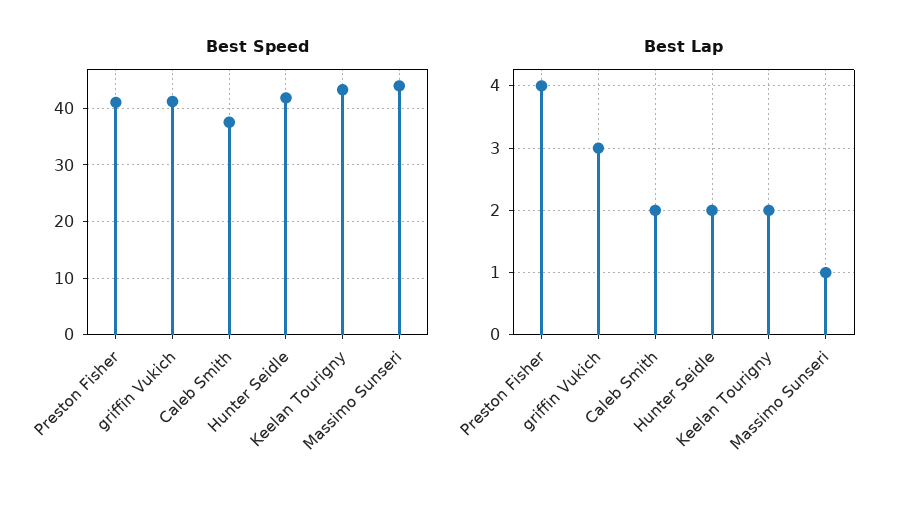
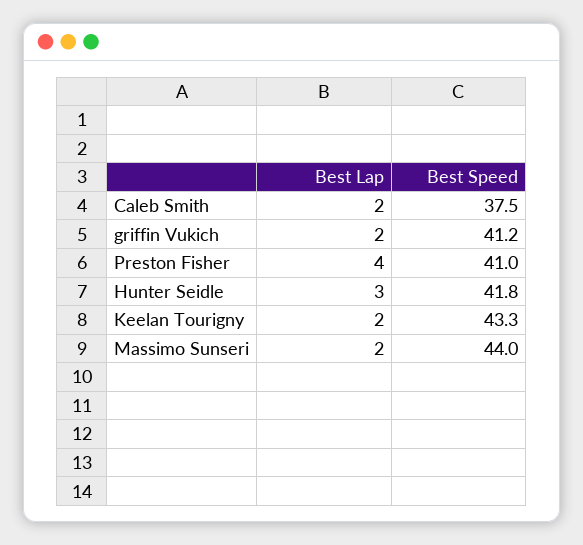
  {
    "Best Speed": {
      "Preston Fisher": 41,
      "griffin Vukich": 41.2,
      "Caleb Smith": 37.5,
      "Hunter Seidle": 41.8,
      "Keelan Tourigny": 43.3,
      "Massimo Sunseri": 44
    },
    "Best Lap": {
      "Preston Fisher": 4,
-     "griffin Vukich": 3,
+     "griffin Vukich": 2,
      "Caleb Smith": 2,
-     "Hunter Seidle": 2,
+     "Hunter Seidle": 3,
      "Keelan Tourigny": 2,
-     "Massimo Sunseri": 1
+     "Massimo Sunseri": 2
    }
  }

